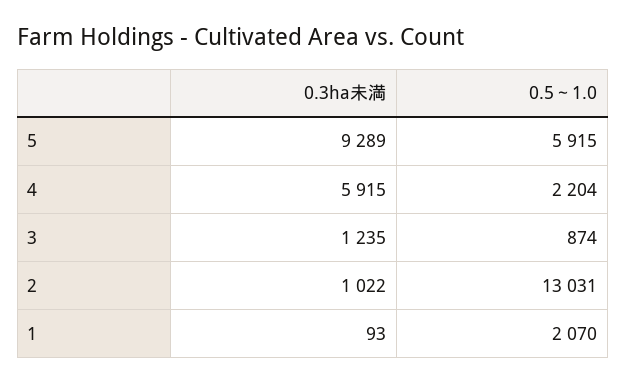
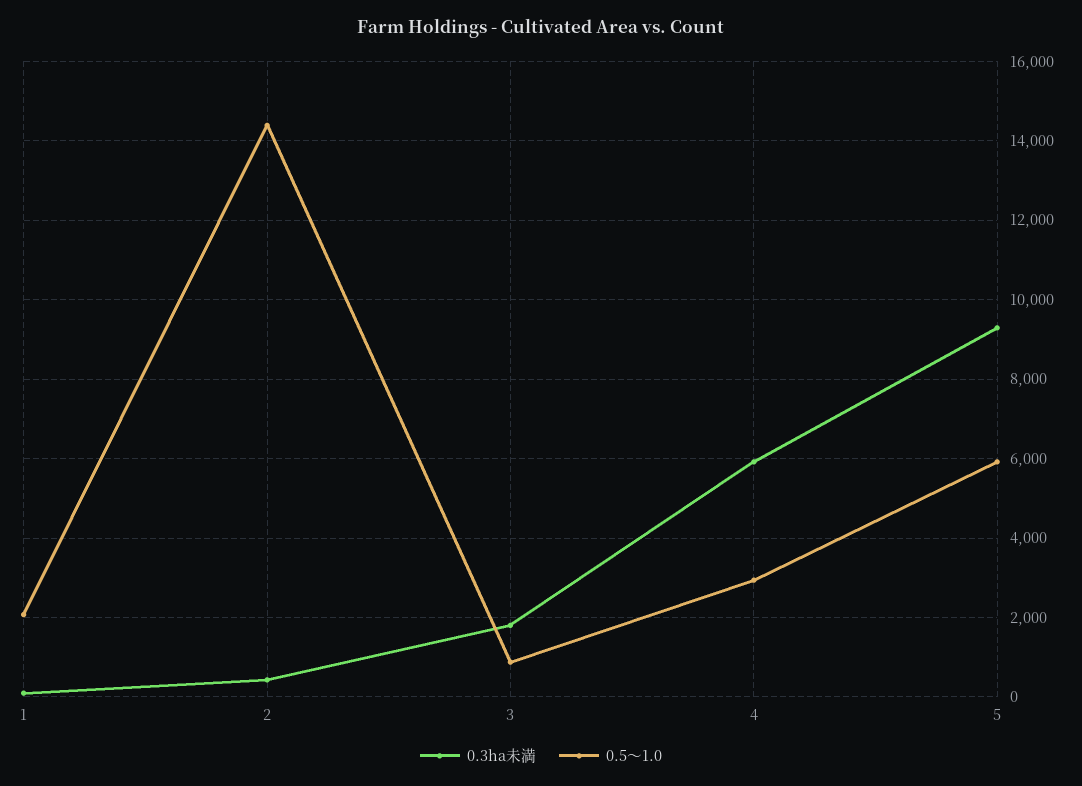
  {
    "0.3ha未満": {
      "5": 9289,
      "4": 5915,
-     "3": 1235,
+     "3": 1800,
-     "2": 1022,
+     "2": 400,
      "1": 93
    },
    "0.5～1.0": {
      "5": 5915,
-     "4": 2204,
+     "4": 3000,
      "3": 874,
-     "2": 13031,
+     "2": 14400,
      "1": 2070
    }
  }

